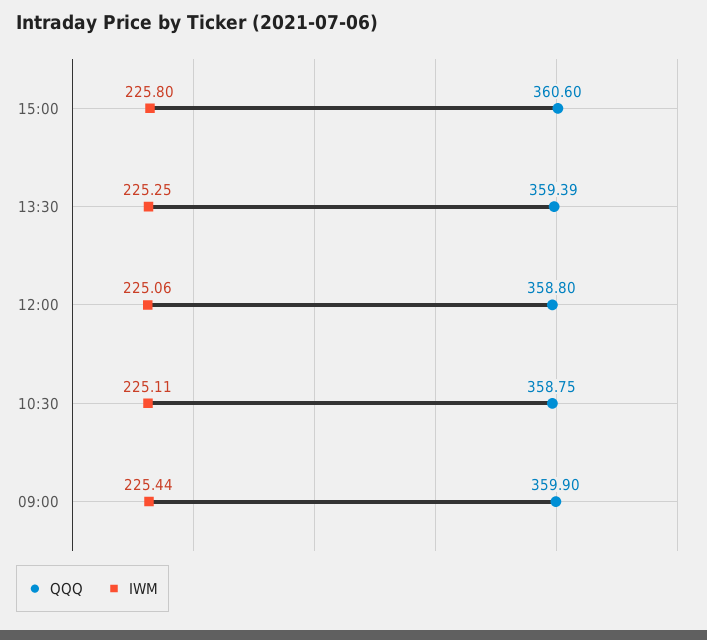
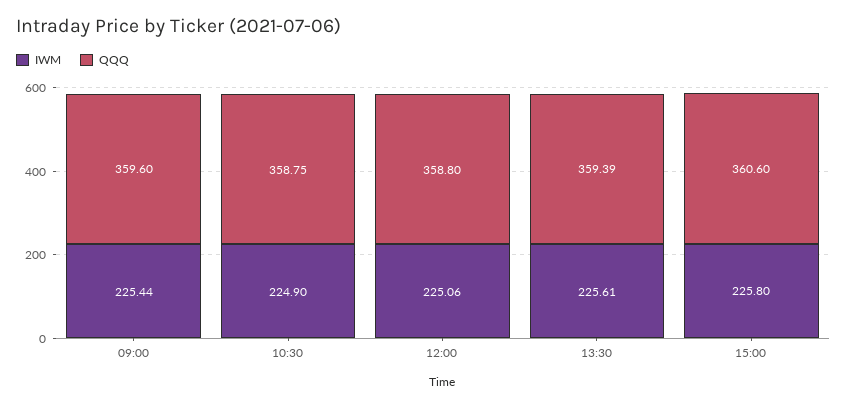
  {
    "QQQ": {
      "15:00": 360.6,
      "13:30": 359.39,
      "12:00": 358.8,
      "10:30": 358.75,
-     "09:00": 359.9
+     "09:00": 359.6
    },
    "IWM": {
      "15:00": 225.8,
-     "13:30": 225.25,
+     "13:30": 225.61,
      "12:00": 225.06,
-     "10:30": 225.11,
+     "10:30": 224.9,
      "09:00": 225.44
    }
  }

